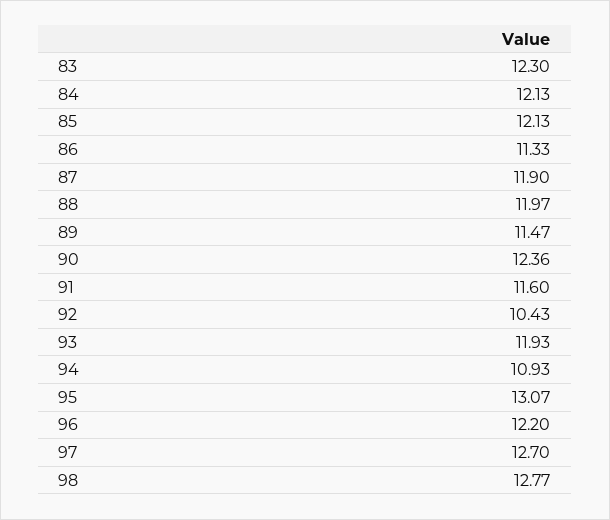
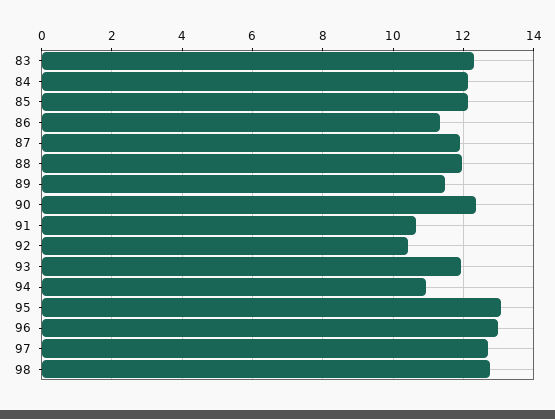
  {
    "83": 12.3,
    "84": 12.13,
    "85": 12.13,
    "86": 11.33,
    "87": 11.9,
    "88": 11.97,
    "89": 11.47,
    "90": 12.36,
-   "91": 11.6,
+   "91": 10.6,
    "92": 10.43,
    "93": 11.93,
    "94": 10.93,
    "95": 13.07,
-   "96": 12.2,
+   "96": 13,
    "97": 12.7,
    "98": 12.77
  }

